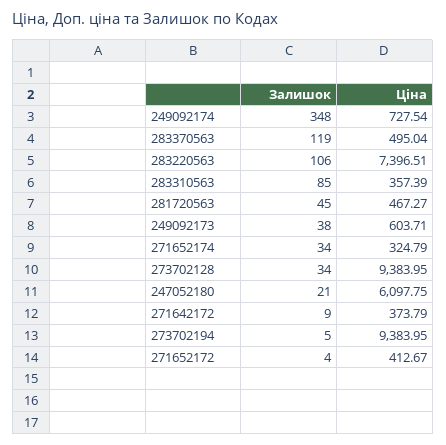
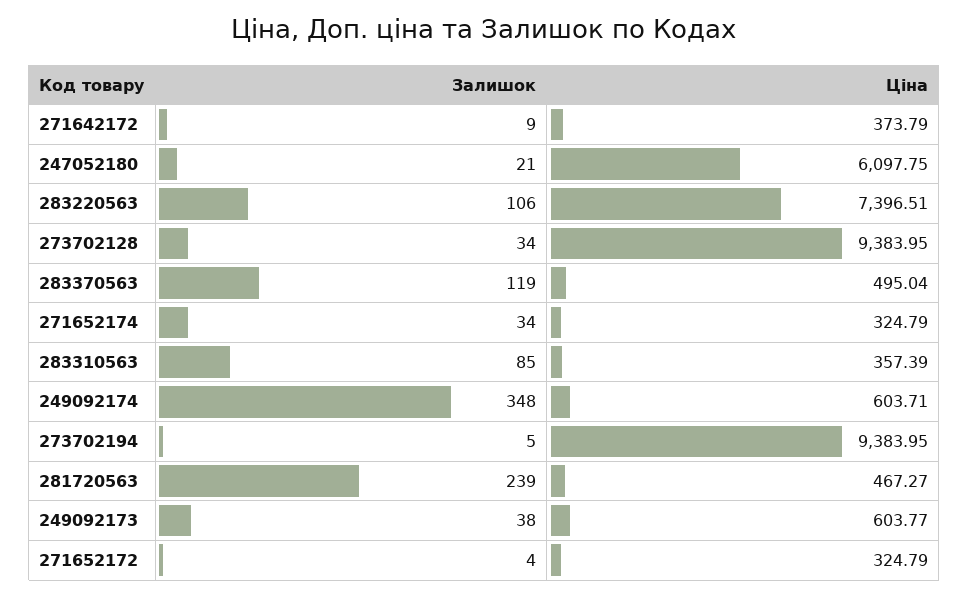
  {
    "Залишок": {
      "249092174": 348,
      "283370563": 119,
      "283220563": 106,
      "283310563": 85,
-     "281720563": 45,
+     "281720563": 239,
      "249092173": 38,
      "271652174": 34,
      "273702128": 34,
      "247052180": 21,
      "271642172": 9,
      "273702194": 5,
      "271652172": 4
    },
    "Ціна": {
-     "249092174": 727.54,
+     "249092174": 603.71,
      "283370563": 495.04,
      "283220563": 7396.51,
      "283310563": 357.39,
      "281720563": 467.27,
-     "249092173": 603.71,
+     "249092173": 603.77,
      "271652174": 324.79,
      "273702128": 9383.95,
      "247052180": 6097.75,
      "271642172": 373.79,
      "273702194": 9383.95,
-     "271652172": 412.67
+     "271652172": 324.79
    }
  }

